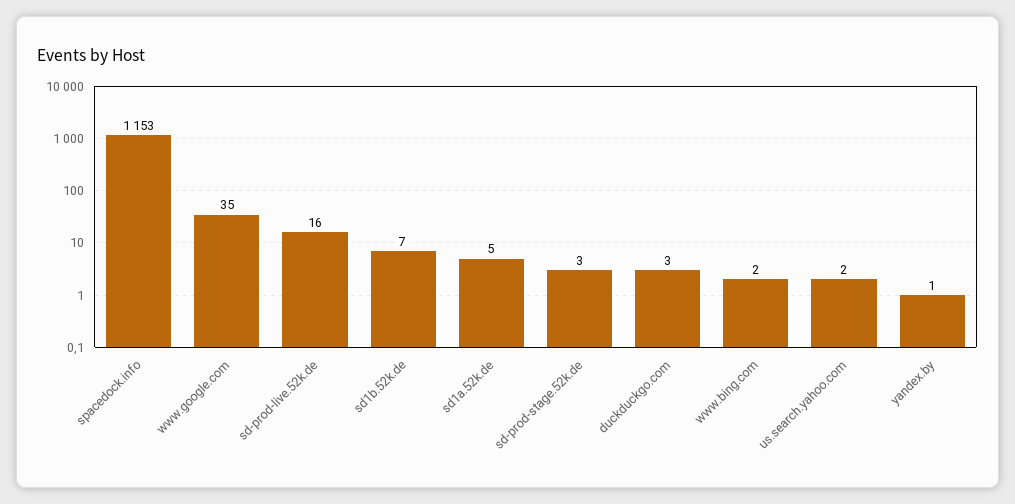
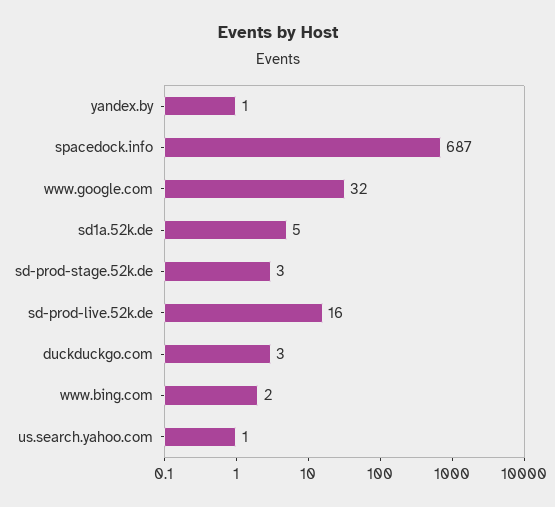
  {
-   "spacedock.info": 1153,
+   "spacedock.info": 687,
-   "www.google.com": 35,
+   "www.google.com": 32,
    "sd-prod-live.52k.de": 16,
-   "sd1b.52k.de": 7,
    "sd1a.52k.de": 5,
    "sd-prod-stage.52k.de": 3,
    "duckduckgo.com": 3,
    "www.bing.com": 2,
-   "us.search.yahoo.com": 2,
+   "us.search.yahoo.com": 1,
    "yandex.by": 1
  }

